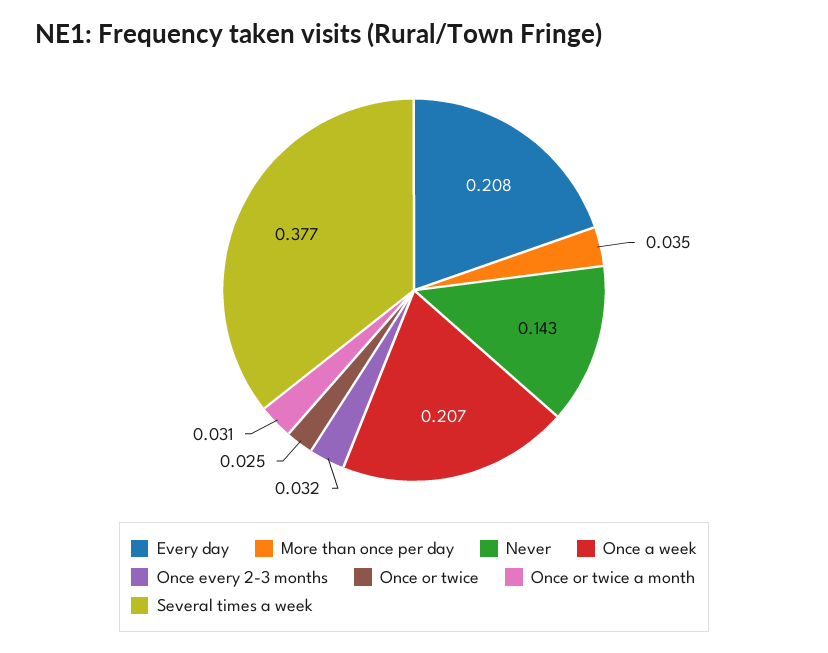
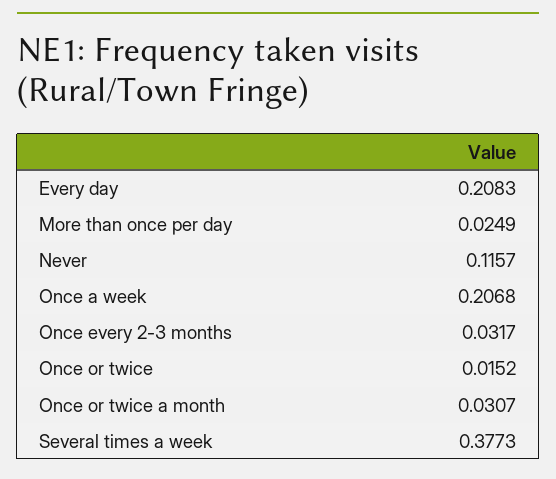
  {
    "Every day": 0.2083,
-   "More than once per day": 0.035,
+   "More than once per day": 0.0249,
-   "Never": 0.143,
+   "Never": 0.1157,
    "Once a week": 0.2068,
    "Once every 2-3 months": 0.0317,
-   "Once or twice": 0.025,
+   "Once or twice": 0.0152,
    "Once or twice a month": 0.0307,
    "Several times a week": 0.3773
  }

